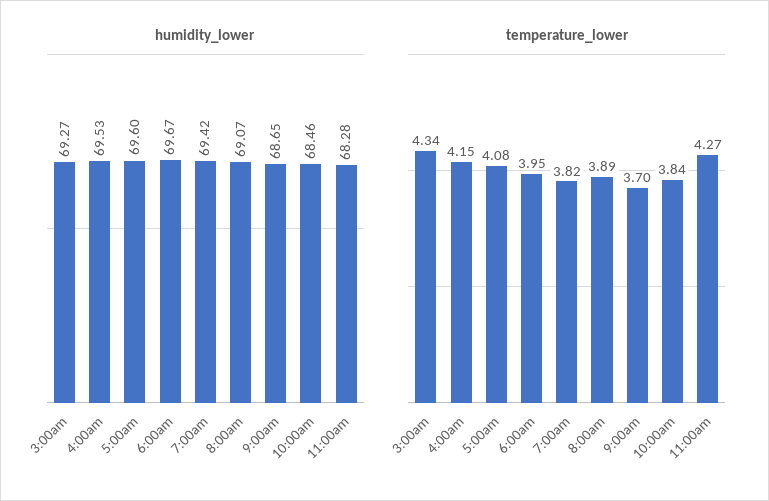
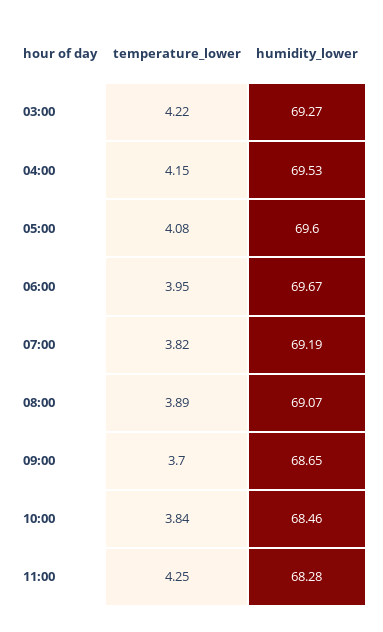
  {
    "humidity_lower": {
      "3:00am": 69.27,
      "4:00am": 69.53,
      "5:00am": 69.6,
      "6:00am": 69.67,
-     "7:00am": 69.42,
+     "7:00am": 69.19,
      "8:00am": 69.07,
      "9:00am": 68.65,
      "10:00am": 68.46,
      "11:00am": 68.28
    },
    "temperature_lower": {
-     "3:00am": 4.34,
+     "3:00am": 4.22,
      "4:00am": 4.15,
      "5:00am": 4.08,
      "6:00am": 3.95,
      "7:00am": 3.82,
      "8:00am": 3.89,
      "9:00am": 3.7,
      "10:00am": 3.84,
-     "11:00am": 4.27
+     "11:00am": 4.25
    }
  }

